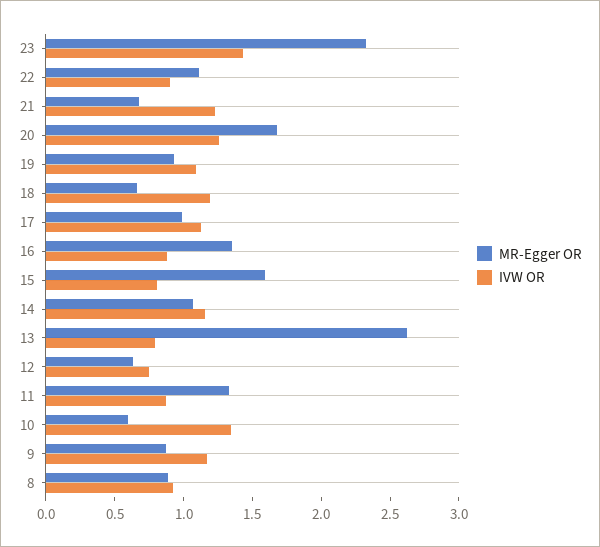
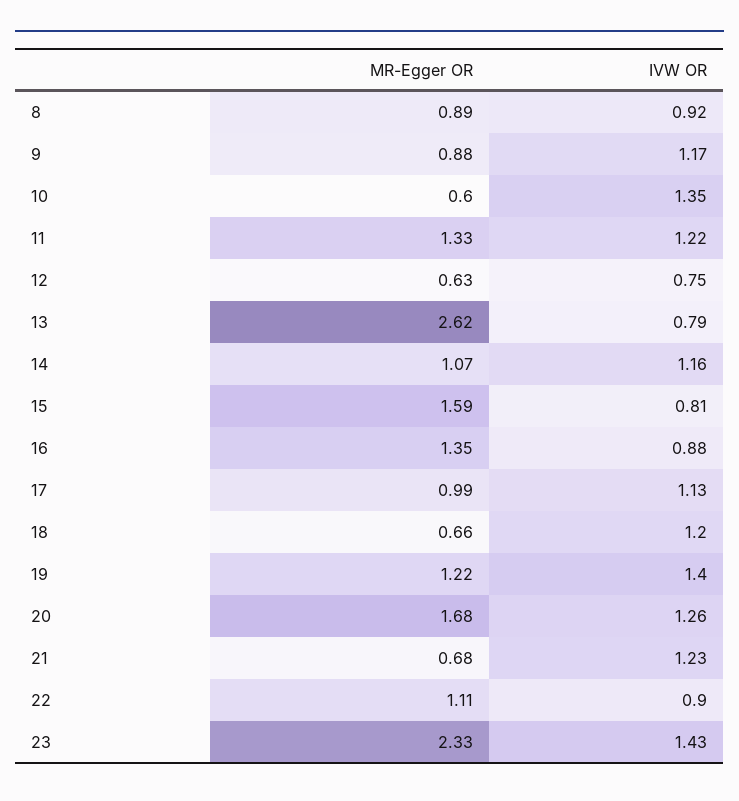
  {
    "MR-Egger OR": {
      "23": 2.33,
      "22": 1.11,
      "21": 0.68,
      "20": 1.68,
-     "19": 0.9,
+     "19": 1.22,
      "18": 0.66,
      "17": 0.99,
      "16": 1.35,
      "15": 1.59,
      "14": 1.07,
      "13": 2.62,
      "12": 0.63,
      "11": 1.33,
      "10": 0.6,
      "9": 0.88,
      "8": 0.89
    },
    "IVW OR": {
      "23": 1.43,
      "22": 0.9,
      "21": 1.23,
      "20": 1.26,
-     "19": 1.1,
+     "19": 1.4,
      "18": 1.2,
      "17": 1.13,
      "16": 0.88,
      "15": 0.81,
      "14": 1.16,
      "13": 0.79,
      "12": 0.75,
-     "11": 0.9,
+     "11": 1.22,
      "10": 1.35,
      "9": 1.17,
      "8": 0.92
    }
  }

